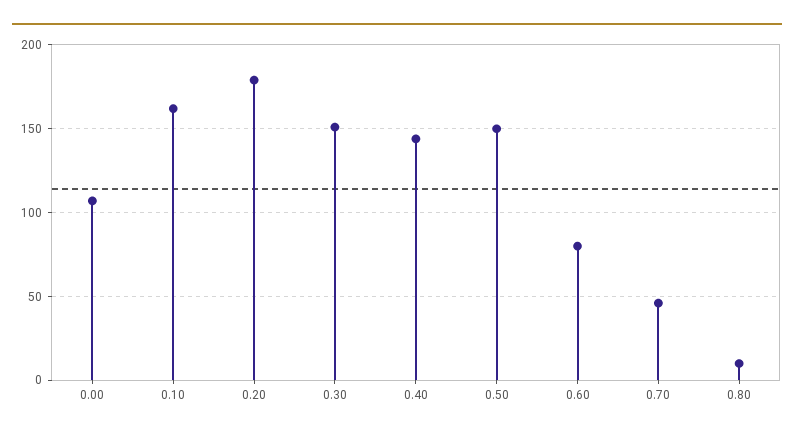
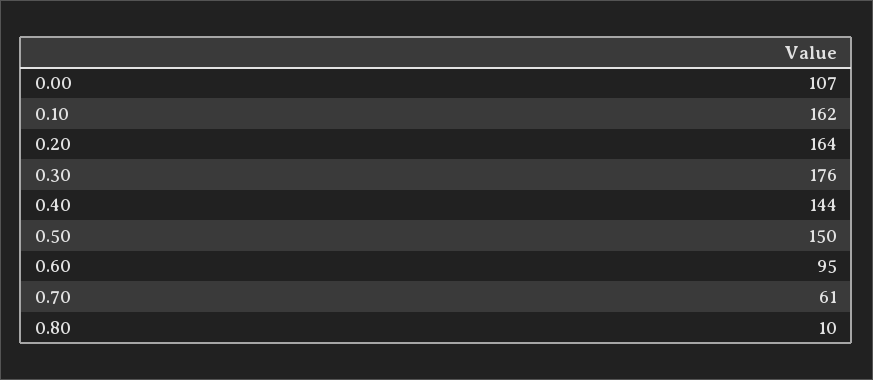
  {
    "0.00": 107,
    "0.10": 162,
-   "0.20": 180,
+   "0.20": 164,
-   "0.30": 150,
+   "0.30": 176,
    "0.40": 144,
    "0.50": 150,
-   "0.60": 80,
+   "0.60": 95,
-   "0.70": 45,
+   "0.70": 61,
    "0.80": 10
  }

